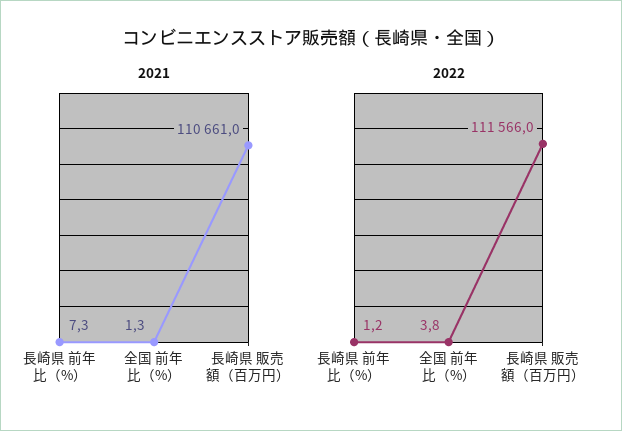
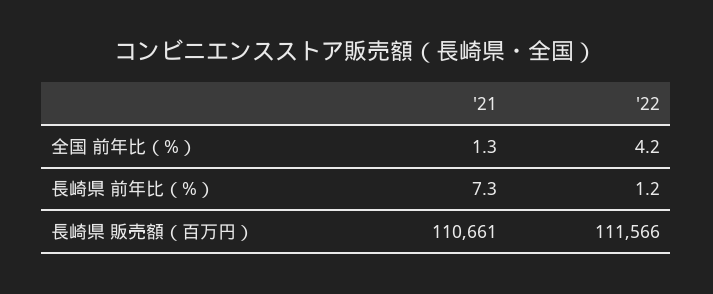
  {
    "2021": {
      "長崎県 前年比（%）": 7.3,
      "全国 前年比（%）": 1.3,
      "長崎県 販売額（百万円）": 110661
    },
    "2022": {
      "長崎県 前年比（%）": 1.2,
-     "全国 前年比（%）": 3.8,
+     "全国 前年比（%）": 4.2,
      "長崎県 販売額（百万円）": 111566
    }
  }

